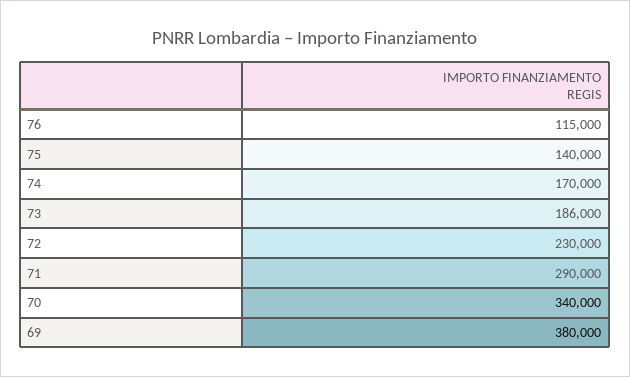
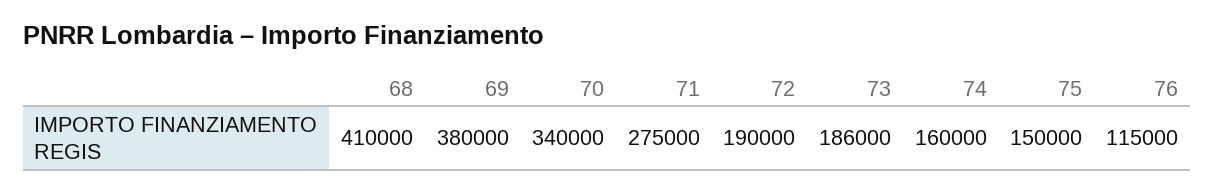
  {
    "76": 115000,
-   "75": 140000,
+   "75": 150000,
-   "74": 170000,
+   "74": 160000,
    "73": 186000,
-   "72": 230000,
+   "72": 190000,
-   "71": 290000,
+   "71": 275000,
    "70": 340000,
-   "69": 380000
+   "69": 380000,
+   "68": 410000
  }

